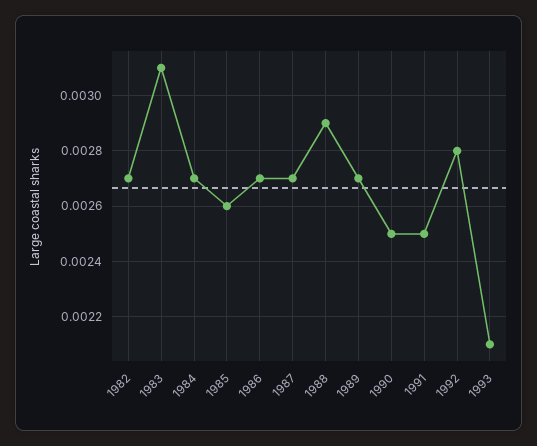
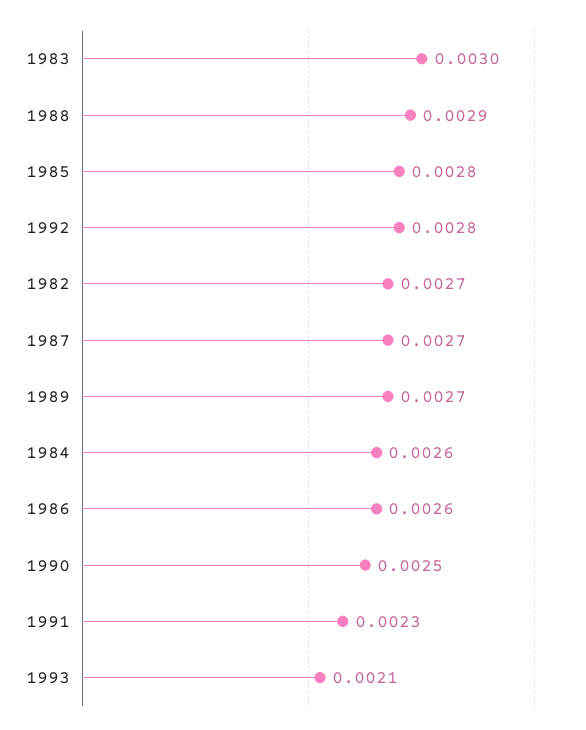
  {
    "1982": 0.0027,
-   "1983": 0.0031,
+   "1983": 0.003,
-   "1984": 0.0027,
+   "1984": 0.0026,
-   "1985": 0.0026,
+   "1985": 0.0028,
-   "1986": 0.0027,
+   "1986": 0.0026,
    "1987": 0.0027,
    "1988": 0.0029,
    "1989": 0.0027,
    "1990": 0.0025,
-   "1991": 0.0025,
+   "1991": 0.0023,
    "1992": 0.0028,
    "1993": 0.0021
  }

